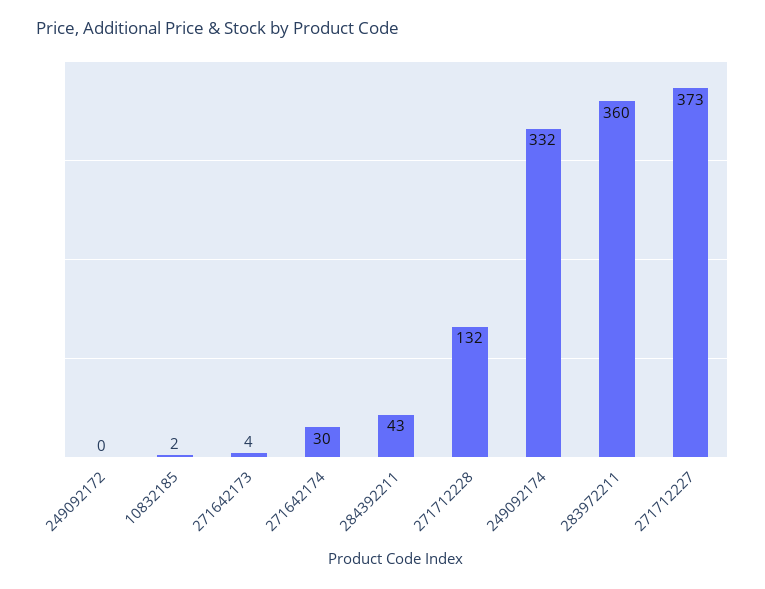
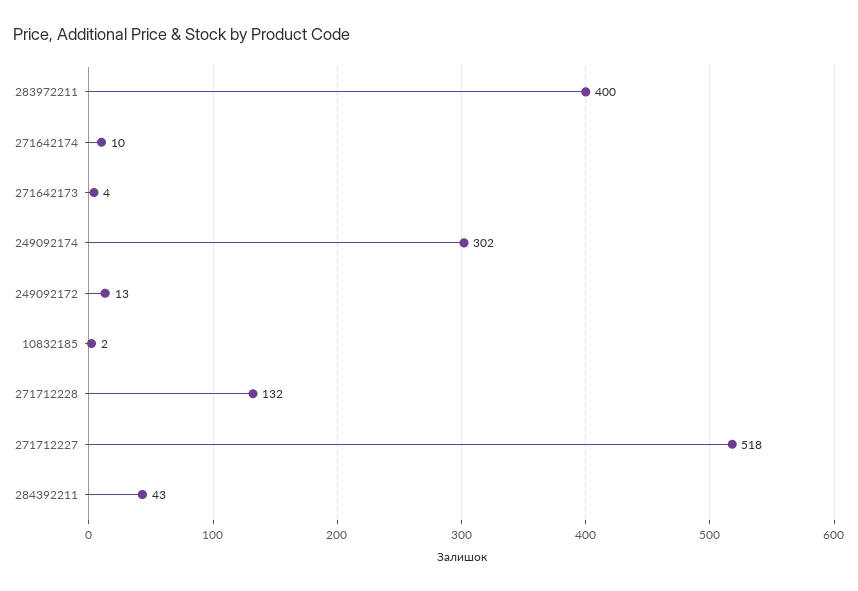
  {
-   "249092172": 0,
+   "249092172": 13,
    "10832185": 2,
    "271642173": 4,
-   "271642174": 30,
+   "271642174": 10,
    "284392211": 43,
    "271712228": 132,
-   "249092174": 332,
+   "249092174": 302,
-   "283972211": 360,
+   "283972211": 400,
-   "271712227": 373
+   "271712227": 518
  }

